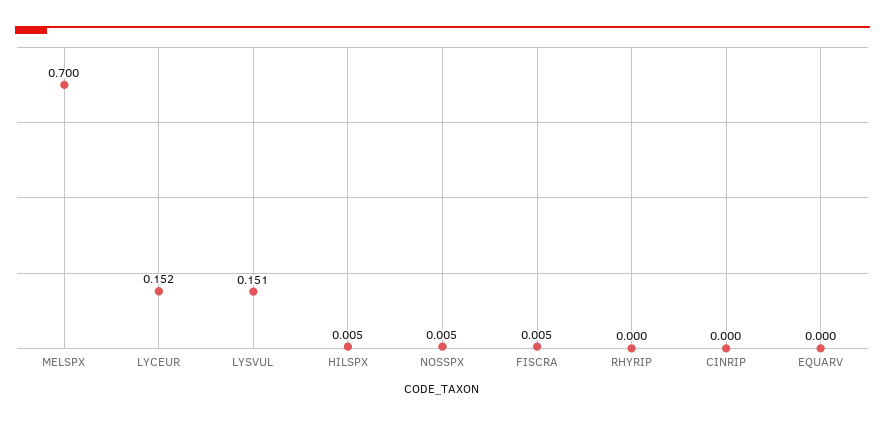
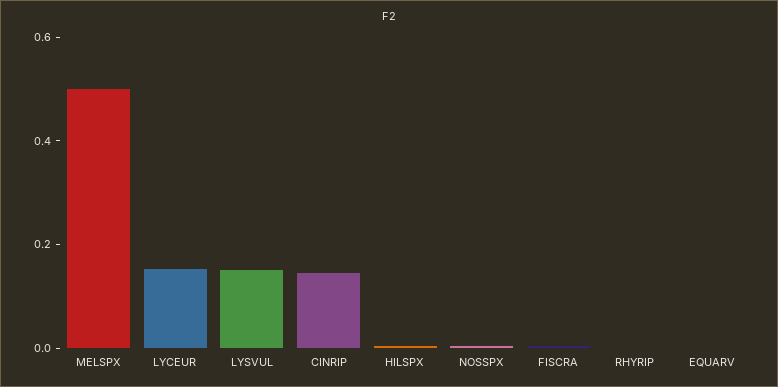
  {
-   "MELSPX": 0.7,
+   "MELSPX": 0.5,
    "LYCEUR": 0.152,
    "LYSVUL": 0.151,
    "HILSPX": 0.005,
    "NOSSPX": 0.005,
    "FISCRA": 0.005,
    "RHYRIP": 0,
-   "CINRIP": 0,
+   "CINRIP": 0.15,
    "EQUARV": 0
  }

